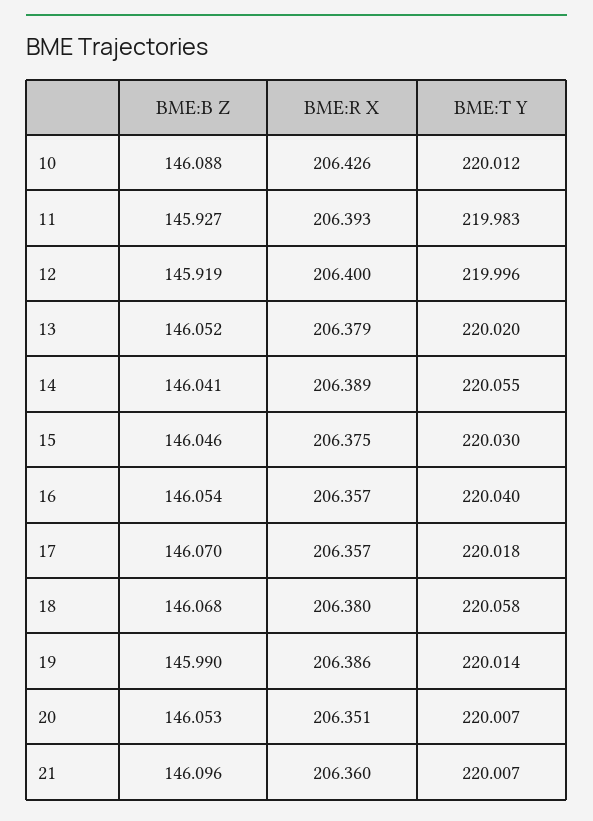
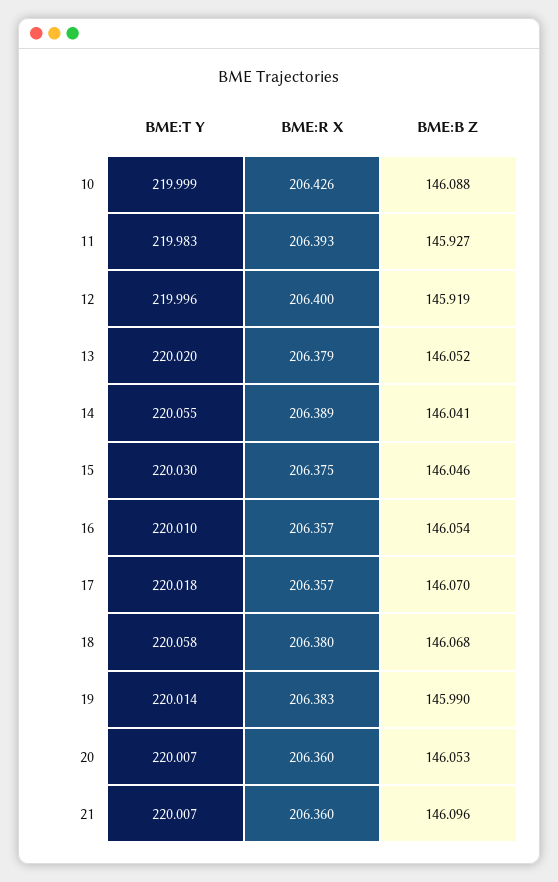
  {
    "BME:B Z": {
      "10": 146.088,
      "11": 145.927,
      "12": 145.919,
      "13": 146.052,
      "14": 146.041,
      "15": 146.046,
      "16": 146.054,
      "17": 146.07,
      "18": 146.068,
      "19": 145.99,
      "20": 146.053,
      "21": 146.096
    },
    "BME:R X": {
      "10": 206.426,
      "11": 206.393,
      "12": 206.4,
      "13": 206.379,
      "14": 206.389,
      "15": 206.375,
      "16": 206.357,
      "17": 206.357,
      "18": 206.38,
-     "19": 206.386,
+     "19": 206.383,
-     "20": 206.351,
+     "20": 206.36,
      "21": 206.36
    },
    "BME:T Y": {
-     "10": 220.012,
+     "10": 219.999,
      "11": 219.983,
      "12": 219.996,
      "13": 220.02,
      "14": 220.055,
      "15": 220.03,
-     "16": 220.04,
+     "16": 220.01,
      "17": 220.018,
      "18": 220.058,
      "19": 220.014,
      "20": 220.007,
      "21": 220.007
    }
  }

